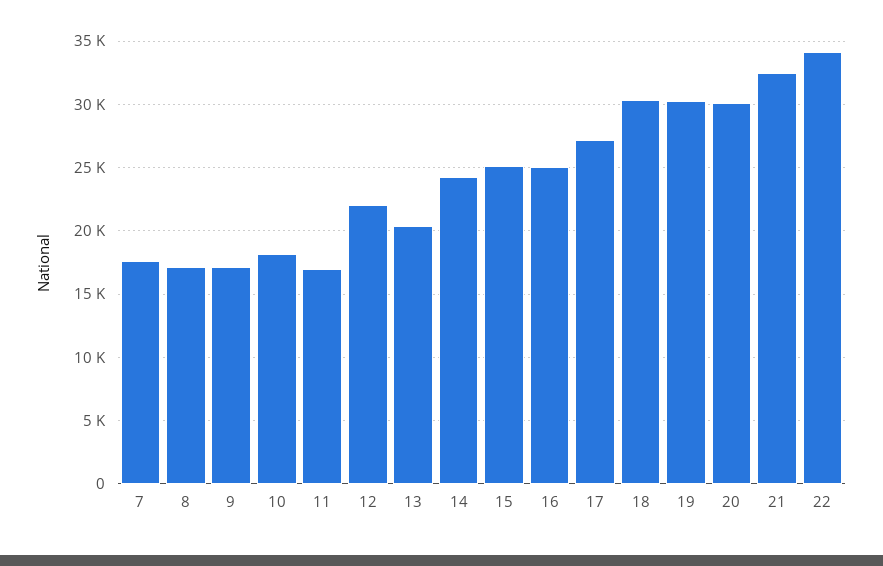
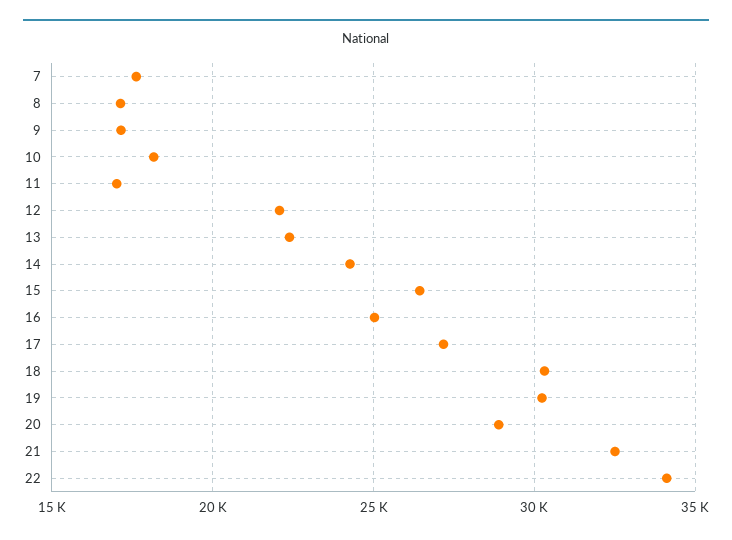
  {
    "7": 17500,
    "8": 17000,
    "9": 17000,
    "10": 18000,
    "11": 17000,
    "12": 22000,
-   "13": 20500,
+   "13": 22500,
    "14": 24500,
-   "15": 25000,
+   "15": 26500,
    "16": 25000,
    "17": 27000,
    "18": 30500,
    "19": 30000,
-   "20": 30000,
+   "20": 29000,
    "21": 32500,
    "22": 34000
  }

